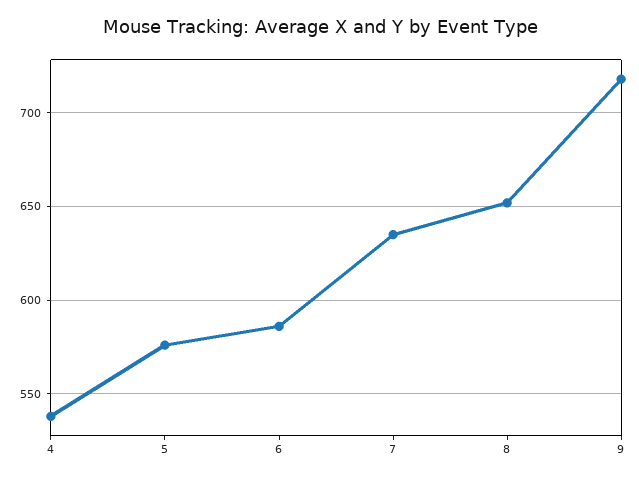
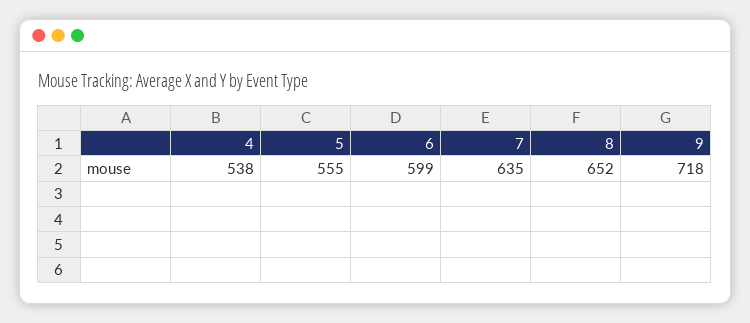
  {
    "4": 538,
-   "5": 575,
+   "5": 555,
-   "6": 585,
+   "6": 599,
    "7": 635,
    "8": 652,
    "9": 718
  }

